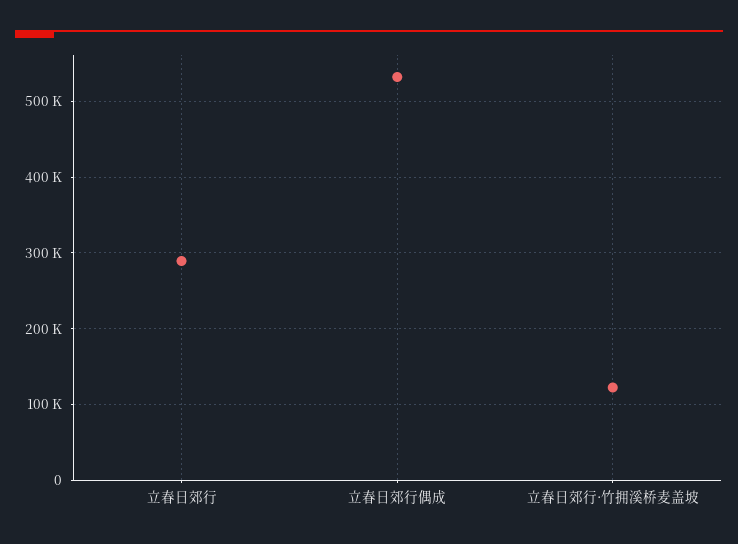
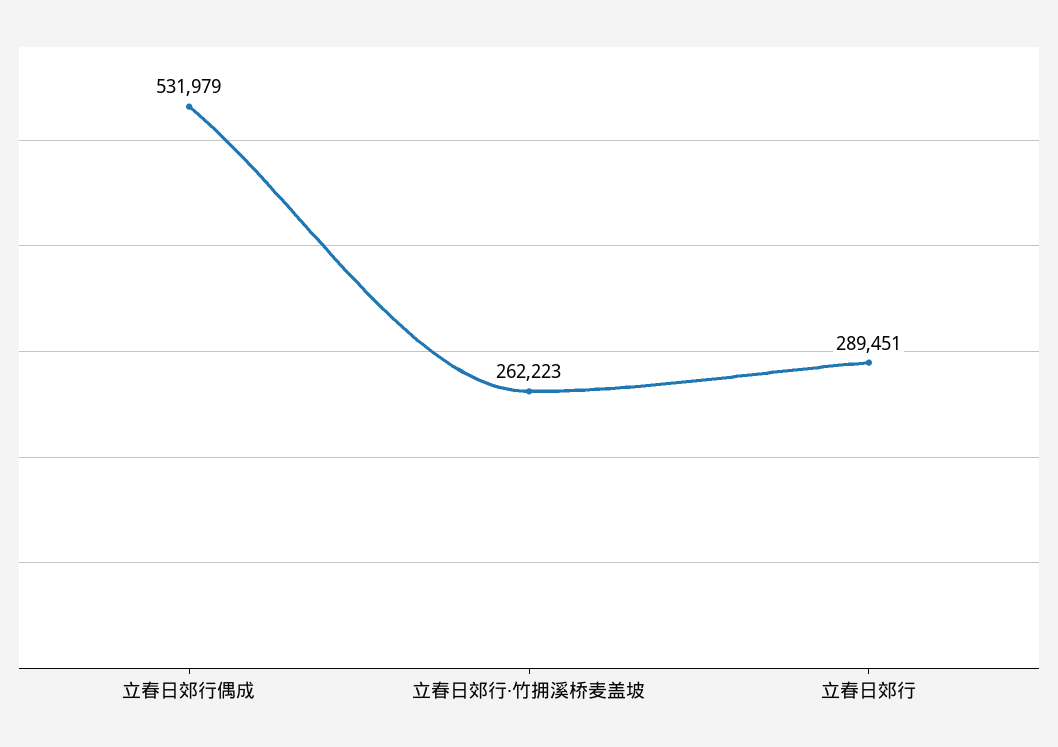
  {
    "立春日郊行": 289451,
    "立春日郊行偶成": 531979,
-   "立春日郊行·竹拥溪桥麦盖坡": 120000
+   "立春日郊行·竹拥溪桥麦盖坡": 262223
  }

